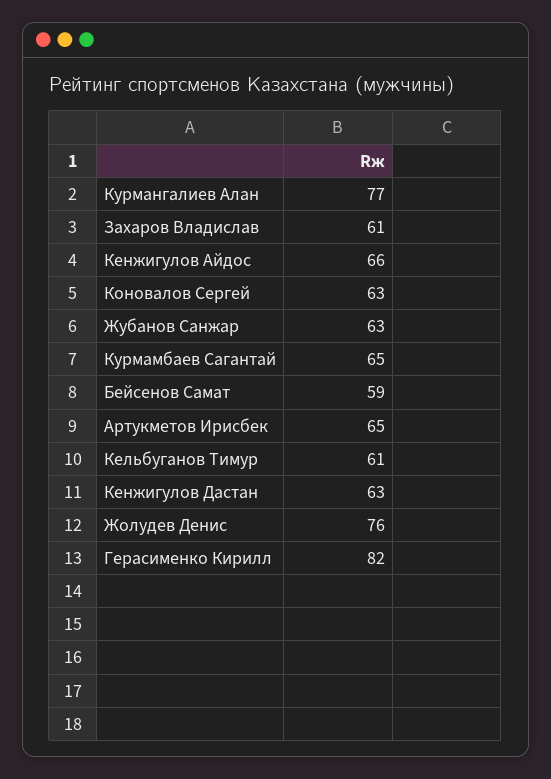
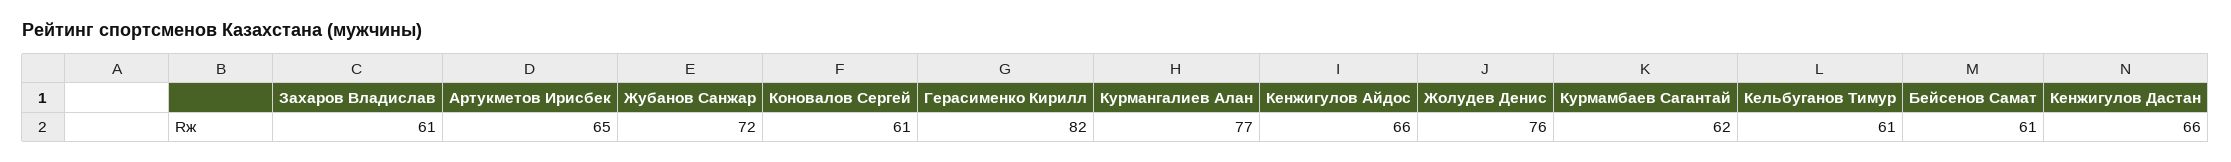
  {
    "Курмангалиев Алан": 77,
    "Захаров Владислав": 61,
    "Кенжигулов Айдос": 66,
-   "Коновалов Сергей": 63,
+   "Коновалов Сергей": 61,
-   "Жубанов Санжар": 63,
+   "Жубанов Санжар": 72,
-   "Курмамбаев Сагантай": 65,
+   "Курмамбаев Сагантай": 62,
-   "Бейсенов Самат": 59,
+   "Бейсенов Самат": 61,
    "Артукметов Ирисбек": 65,
    "Кельбуганов Тимур": 61,
-   "Кенжигулов Дастан": 63,
+   "Кенжигулов Дастан": 66,
    "Жолудев Денис": 76,
    "Герасименко Кирилл": 82
  }

